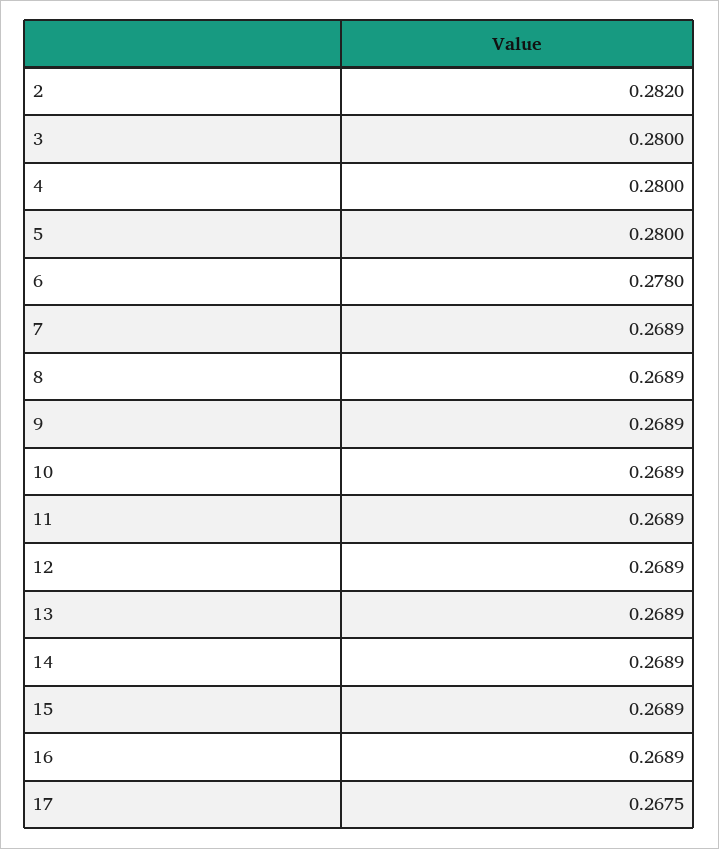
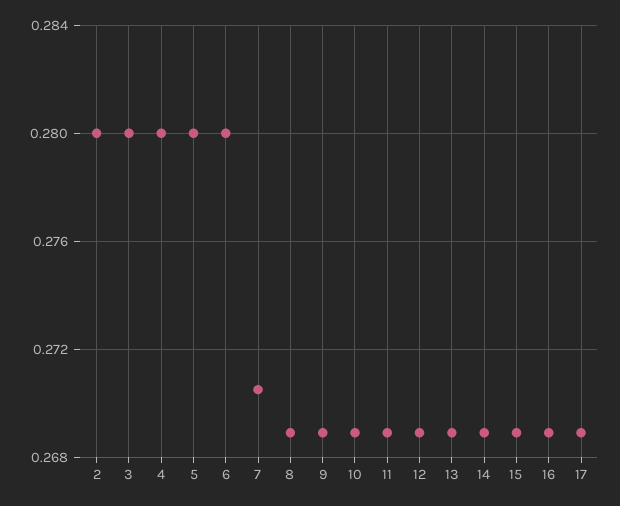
  {
-   "2": 0.282,
+   "2": 0.28,
    "3": 0.28,
    "4": 0.28,
    "5": 0.28,
-   "6": 0.278,
+   "6": 0.28,
-   "7": 0.2689,
+   "7": 0.2705,
    "8": 0.2689,
    "9": 0.2689,
    "10": 0.2689,
    "11": 0.2689,
    "12": 0.2689,
    "13": 0.2689,
    "14": 0.2689,
    "15": 0.2689,
    "16": 0.2689,
-   "17": 0.2675
+   "17": 0.269
  }

